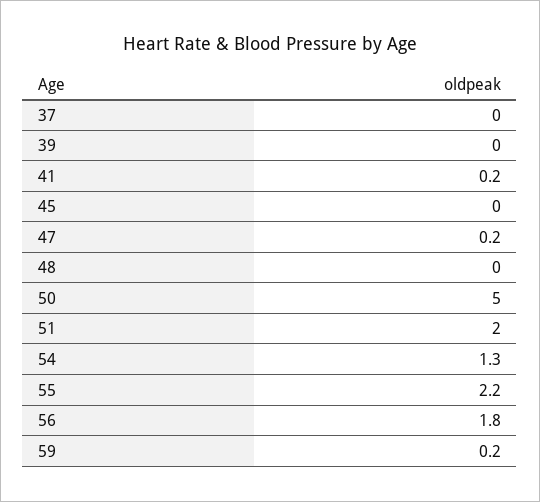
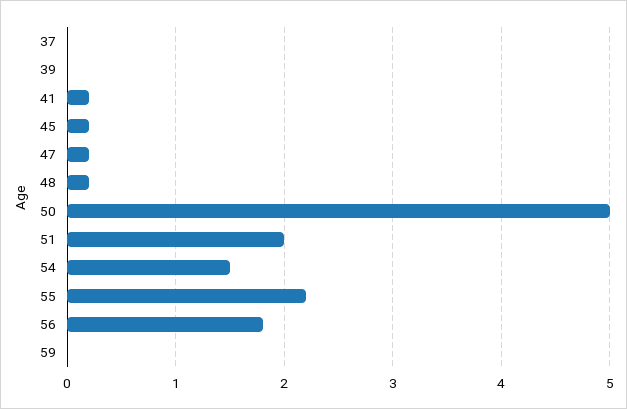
  {
    "37": 0,
    "39": 0,
    "41": 0.2,
-   "45": 0,
+   "45": 0.2,
    "47": 0.2,
-   "48": 0,
+   "48": 0.2,
    "50": 5,
    "51": 2,
-   "54": 1.3,
+   "54": 1.5,
    "55": 2.2,
    "56": 1.8,
-   "59": 0.2
+   "59": 0
  }

